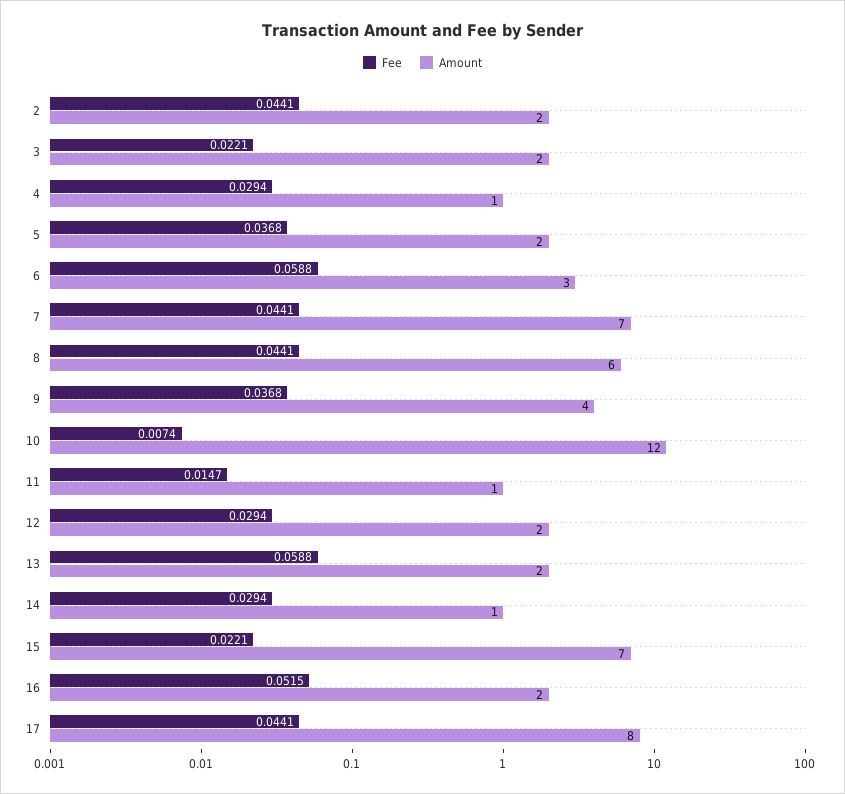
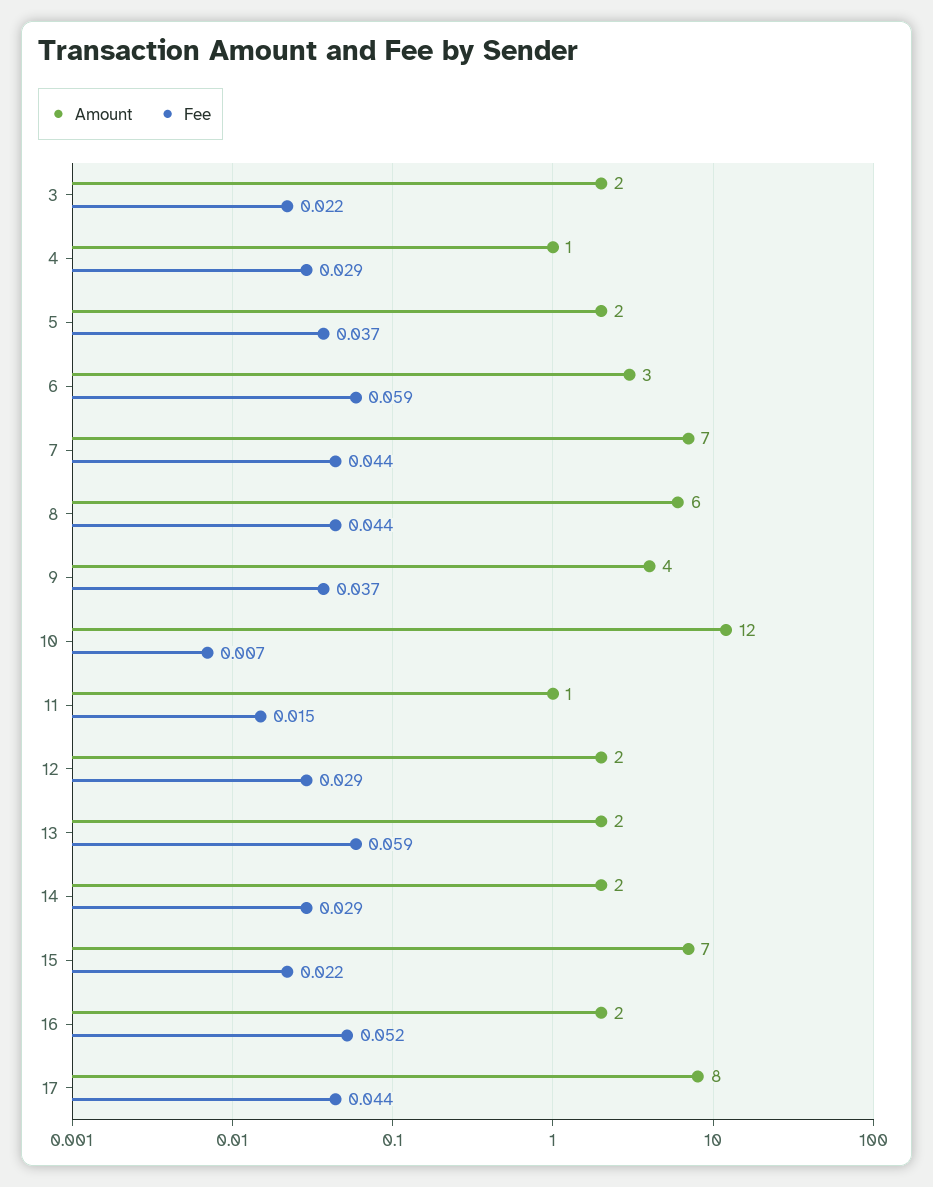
  {
    "Fee": {
-     "2": 0.0441,
      "3": 0.0221,
      "4": 0.0294,
      "5": 0.0368,
      "6": 0.0588,
      "7": 0.0441,
      "8": 0.0441,
      "9": 0.0368,
      "10": 0.0074,
      "11": 0.0147,
      "12": 0.0294,
      "13": 0.0588,
      "14": 0.0294,
      "15": 0.0221,
      "16": 0.0515,
      "17": 0.0441
    },
    "Amount": {
-     "2": 2,
      "3": 2,
      "4": 1,
      "5": 2,
      "6": 3,
      "7": 7,
      "8": 6,
      "9": 4,
      "10": 12,
      "11": 1,
      "12": 2,
      "13": 2,
-     "14": 1,
+     "14": 2,
      "15": 7,
      "16": 2,
      "17": 8
    }
  }

